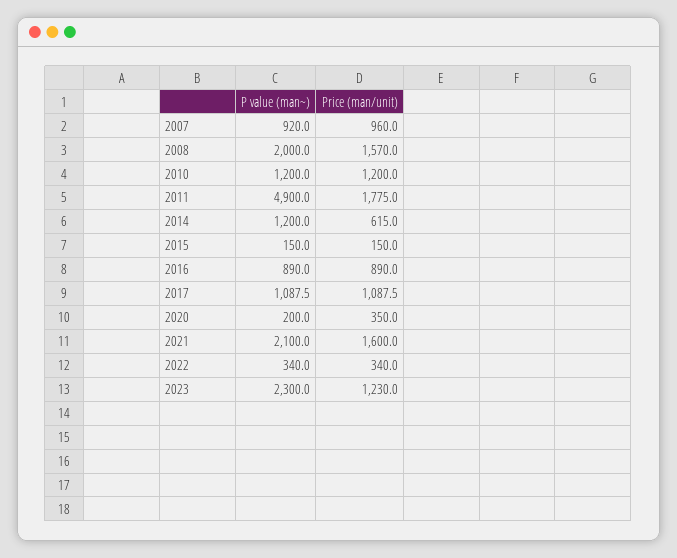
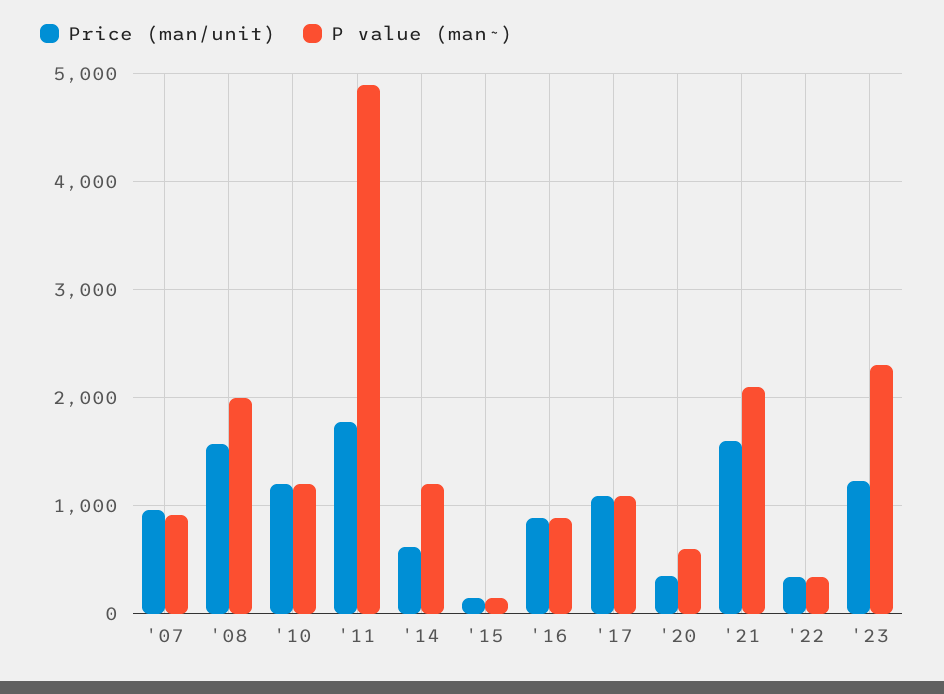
  {
    "P value (man~)": {
      "2007": 920,
      "2008": 2000,
      "2010": 1200,
      "2011": 4900,
      "2014": 1200,
      "2015": 150,
      "2016": 890,
      "2017": 1087.5,
-     "2020": 200,
+     "2020": 600,
      "2021": 2100,
      "2022": 340,
      "2023": 2300
    },
    "Price (man/unit)": {
      "2007": 960,
      "2008": 1570,
      "2010": 1200,
      "2011": 1775,
      "2014": 615,
      "2015": 150,
      "2016": 890,
      "2017": 1087.5,
      "2020": 350,
      "2021": 1600,
      "2022": 340,
      "2023": 1230
    }
  }

